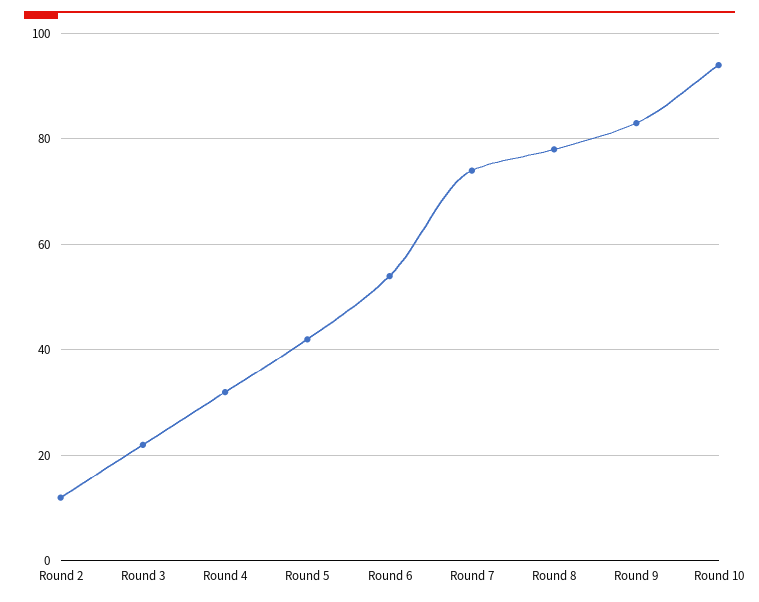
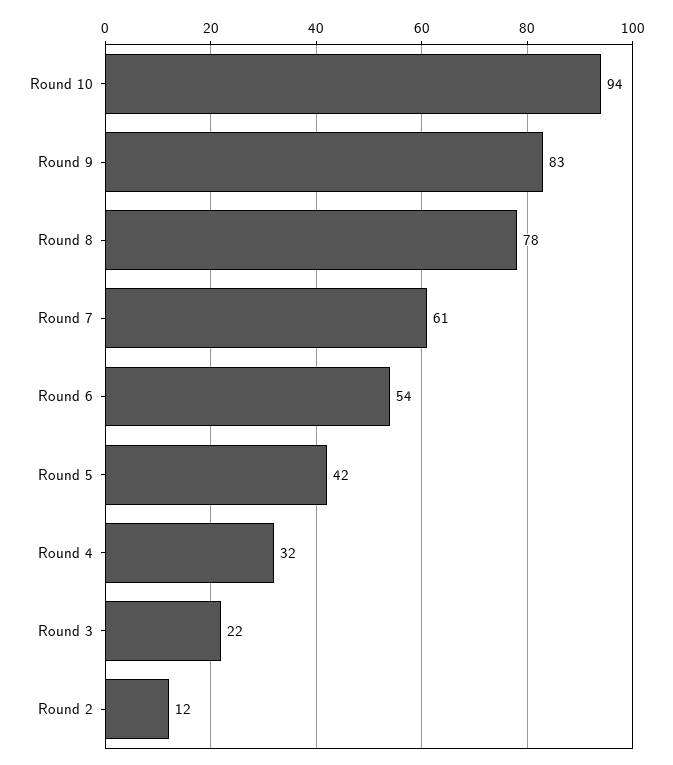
  {
    "Round 2": 12,
    "Round 3": 22,
    "Round 4": 32,
    "Round 5": 42,
    "Round 6": 54,
-   "Round 7": 75,
+   "Round 7": 61,
    "Round 8": 78,
    "Round 9": 83,
    "Round 10": 94
  }

